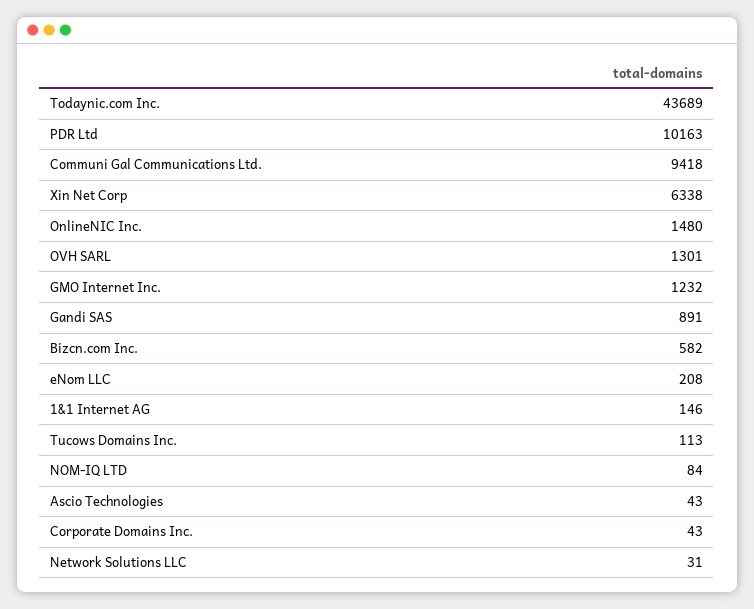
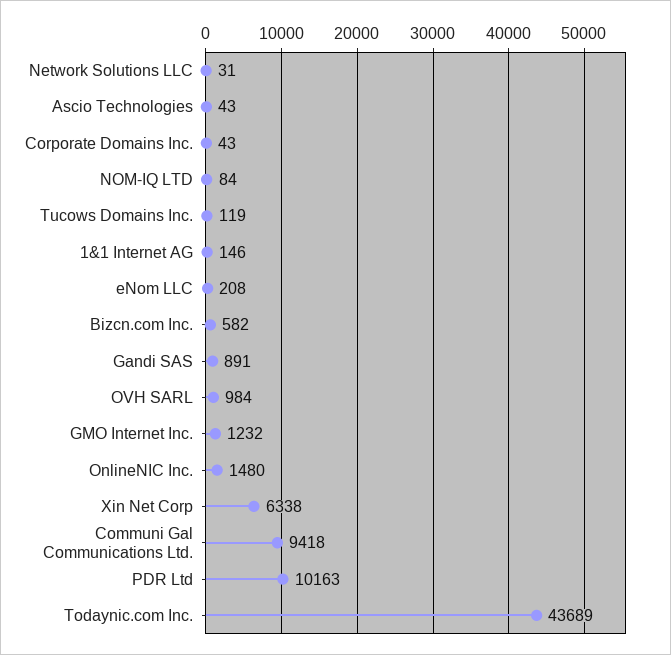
  {
    "Todaynic.com Inc.": 43689,
    "PDR Ltd": 10163,
    "Communi Gal Communications Ltd.": 9418,
    "Xin Net Corp": 6338,
    "OnlineNIC Inc.": 1480,
-   "OVH SARL": 1301,
+   "OVH SARL": 984,
    "GMO Internet Inc.": 1232,
    "Gandi SAS": 891,
    "Bizcn.com Inc.": 582,
    "eNom LLC": 208,
    "1&1 Internet AG": 146,
-   "Tucows Domains Inc.": 113,
+   "Tucows Domains Inc.": 119,
    "NOM-IQ LTD": 84,
    "Ascio Technologies": 43,
    "Corporate Domains Inc.": 43,
    "Network Solutions LLC": 31
  }

